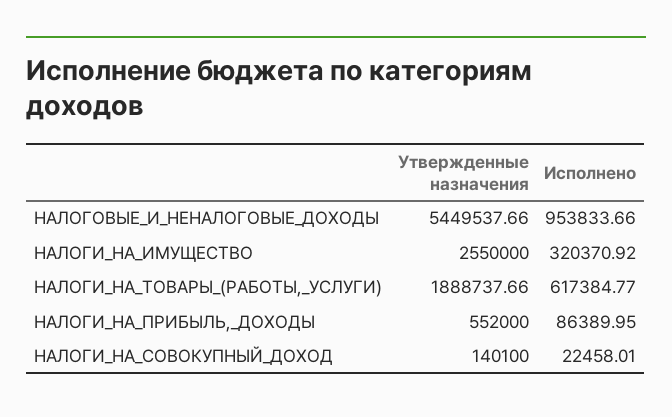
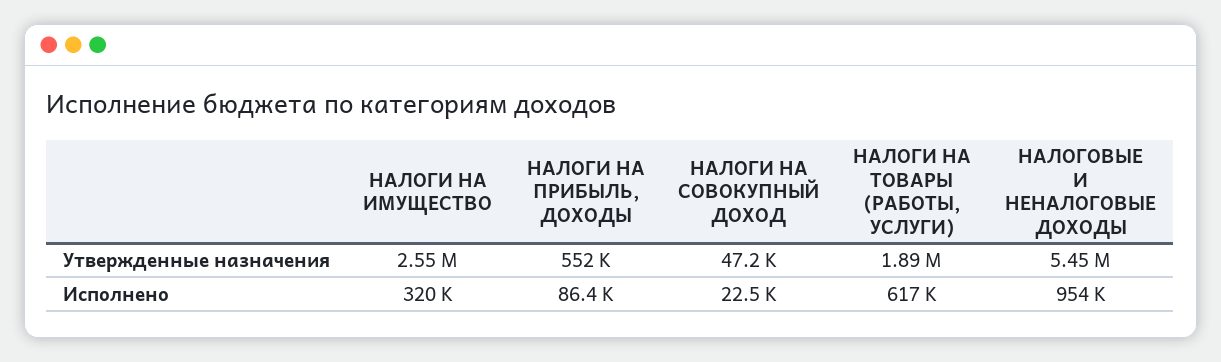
  {
    "Утвержденные назначения": {
      "НАЛОГОВЫЕ_И_НЕНАЛОГОВЫЕ_ДОХОДЫ": 5449537.66,
      "НАЛОГИ_НА_ИМУЩЕСТВО": 2550000,
      "НАЛОГИ_НА_ТОВАРЫ_(РАБОТЫ,_УСЛУГИ)": 1888737.66,
      "НАЛОГИ_НА_ПРИБЫЛЬ,_ДОХОДЫ": 552000,
-     "НАЛОГИ_НА_СОВОКУПНЫЙ_ДОХОД": 140100
+     "НАЛОГИ_НА_СОВОКУПНЫЙ_ДОХОД": 47200
    },
    "Исполнено": {
      "НАЛОГОВЫЕ_И_НЕНАЛОГОВЫЕ_ДОХОДЫ": 953833.66,
      "НАЛОГИ_НА_ИМУЩЕСТВО": 320370.92,
      "НАЛОГИ_НА_ТОВАРЫ_(РАБОТЫ,_УСЛУГИ)": 617384.77,
      "НАЛОГИ_НА_ПРИБЫЛЬ,_ДОХОДЫ": 86389.95,
      "НАЛОГИ_НА_СОВОКУПНЫЙ_ДОХОД": 22458.01
    }
  }

